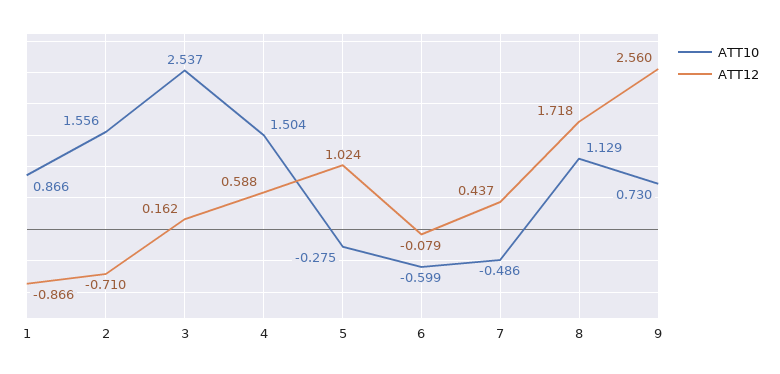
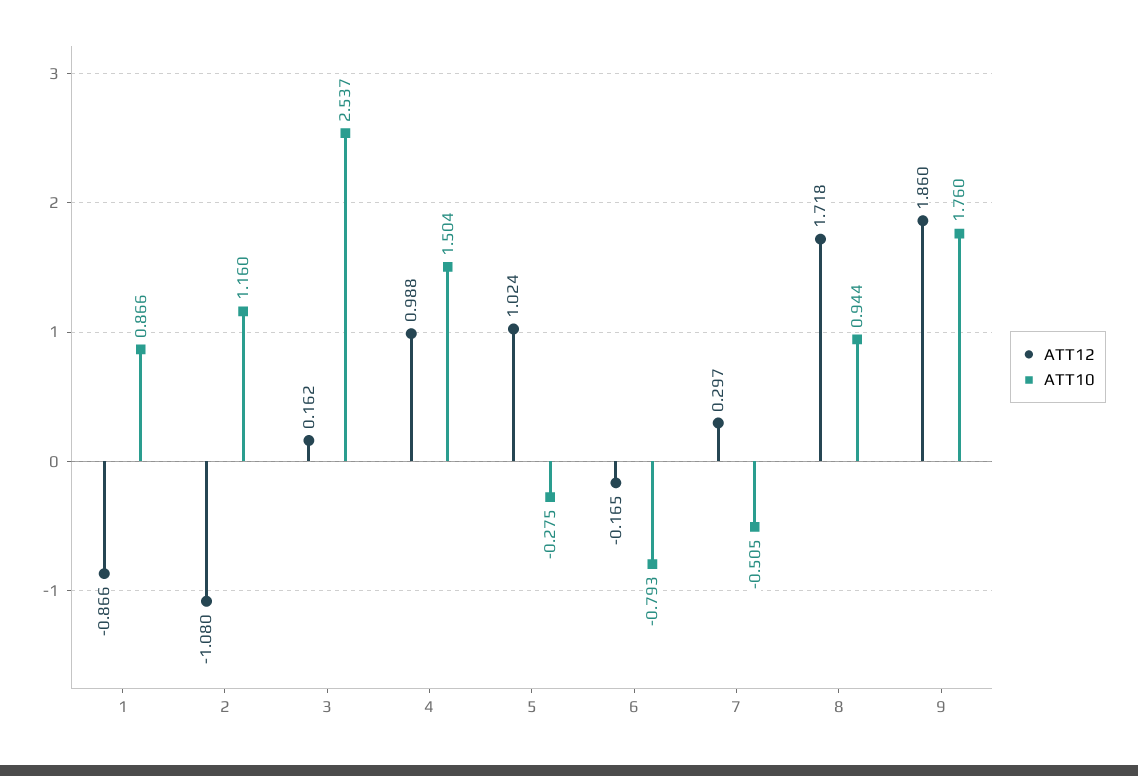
  {
    "ATT10": {
      "1": 0.866,
-     "2": 1.556,
+     "2": 1.16,
      "3": 2.537,
      "4": 1.504,
      "5": -0.275,
-     "6": -0.599,
+     "6": -0.793,
-     "7": -0.486,
+     "7": -0.505,
-     "8": 1.129,
+     "8": 0.944,
-     "9": 0.73
+     "9": 1.76
    },
    "ATT12": {
      "1": -0.866,
-     "2": -0.71,
+     "2": -1.08,
      "3": 0.162,
-     "4": 0.588,
+     "4": 0.988,
      "5": 1.024,
-     "6": -0.079,
+     "6": -0.165,
-     "7": 0.437,
+     "7": 0.297,
      "8": 1.718,
-     "9": 2.56
+     "9": 1.86
    }
  }

